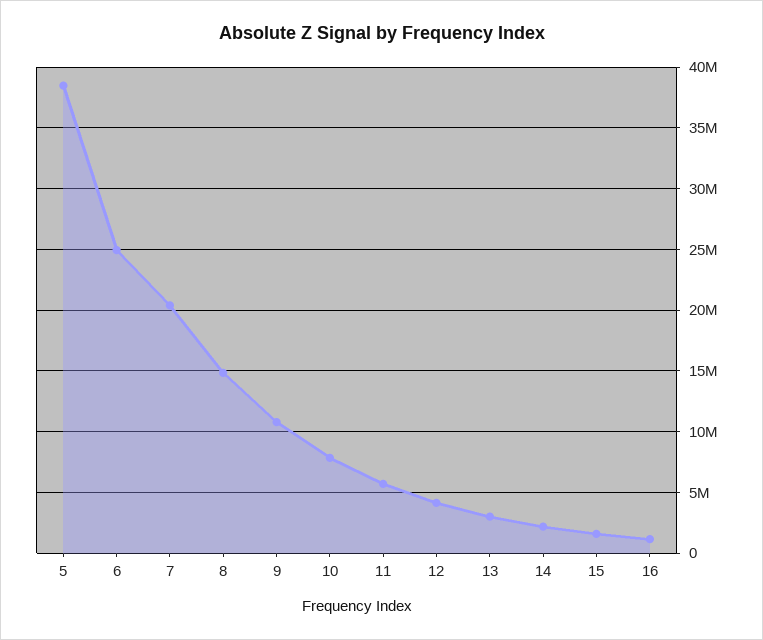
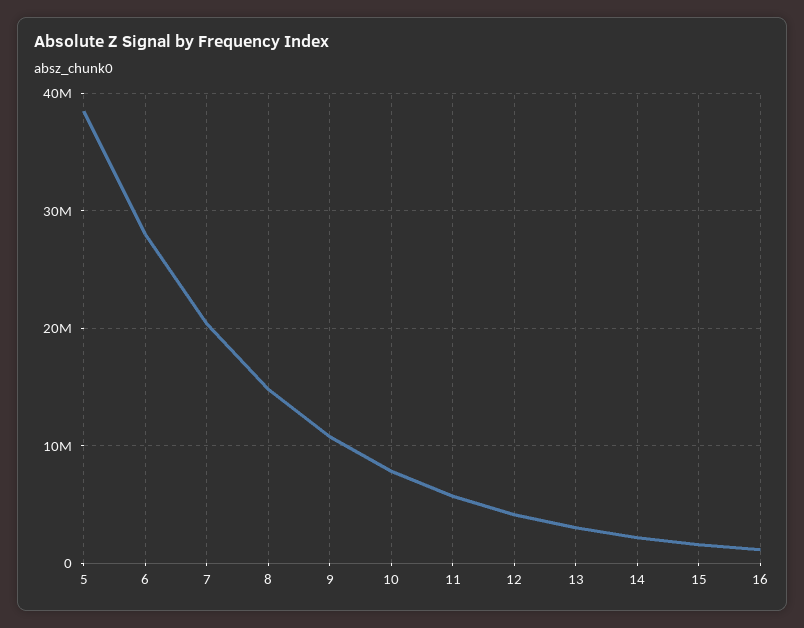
  {
    "5": 38500000,
-   "6": 25000000,
+   "6": 28000000,
    "7": 20500000,
    "8": 15000000,
    "9": 11000000,
    "10": 8000000,
    "11": 5500000,
    "12": 4000000,
    "13": 3000000,
    "14": 2000000,
    "15": 1500000,
    "16": 1000000
  }

